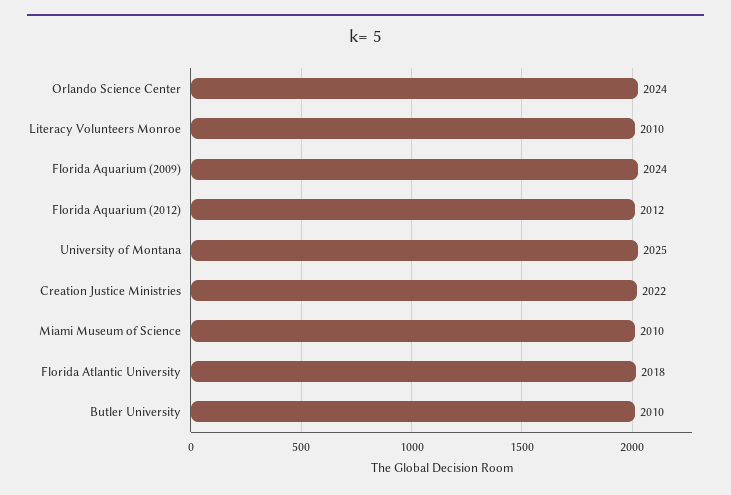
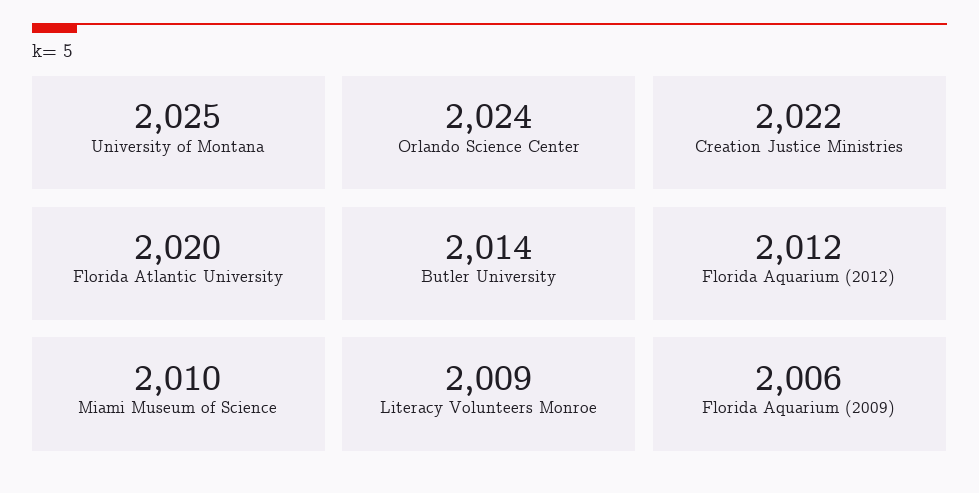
  {
    "Orlando Science Center": 2024,
-   "Literacy Volunteers Monroe": 2010,
+   "Literacy Volunteers Monroe": 2009,
-   "Florida Aquarium (2009)": 2024,
+   "Florida Aquarium (2009)": 2006,
    "Florida Aquarium (2012)": 2012,
    "University of Montana": 2025,
    "Creation Justice Ministries": 2022,
    "Miami Museum of Science": 2010,
-   "Florida Atlantic University": 2018,
+   "Florida Atlantic University": 2020,
-   "Butler University": 2010
+   "Butler University": 2014
  }

